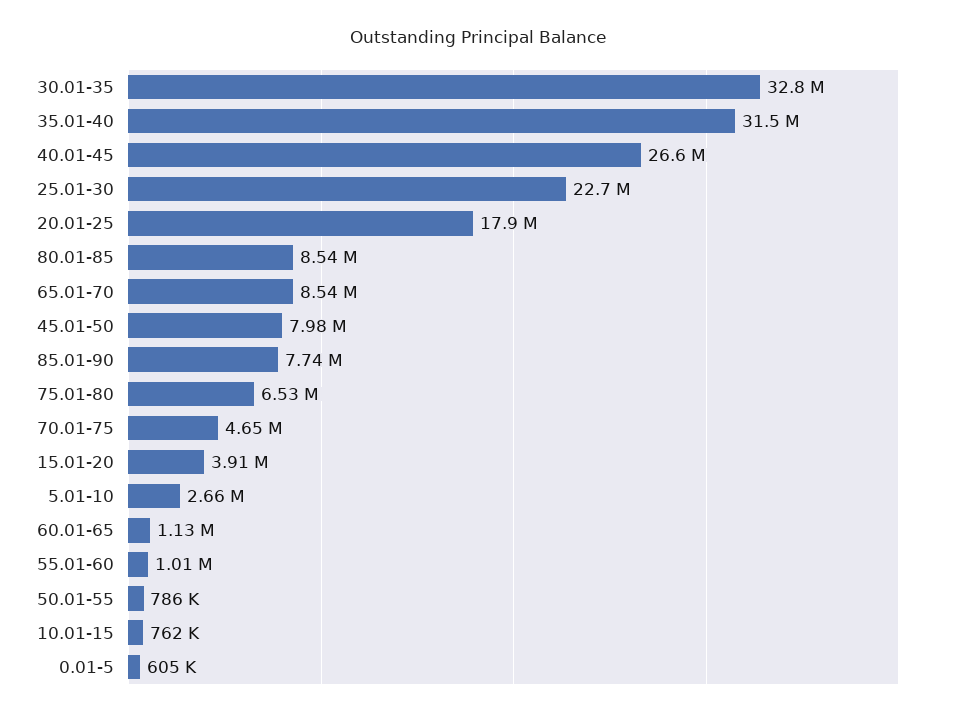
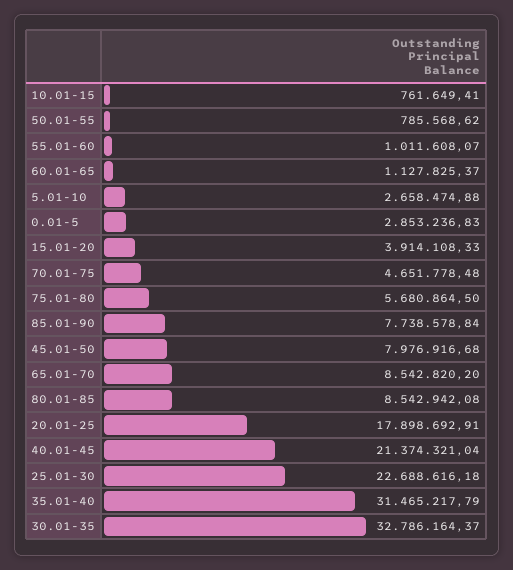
  {
    "30.01-35": 32786164.37,
    "35.01-40": 31465217.79,
-   "40.01-45": 26600000,
+   "40.01-45": 21374321.04,
    "25.01-30": 22688616.18,
    "20.01-25": 17898692.91,
    "80.01-85": 8542942.08,
    "65.01-70": 8542820.2,
    "45.01-50": 7976916.68,
    "85.01-90": 7738578.84,
-   "75.01-80": 6530000,
+   "75.01-80": 5680864.5,
    "70.01-75": 4651778.48,
    "15.01-20": 3914108.33,
    "5.01-10": 2658474.88,
    "60.01-65": 1127825.37,
    "55.01-60": 1011608.07,
    "50.01-55": 785568.62,
    "10.01-15": 761649.41,
-   "0.01-5": 605000
+   "0.01-5": 2853236.83
  }

